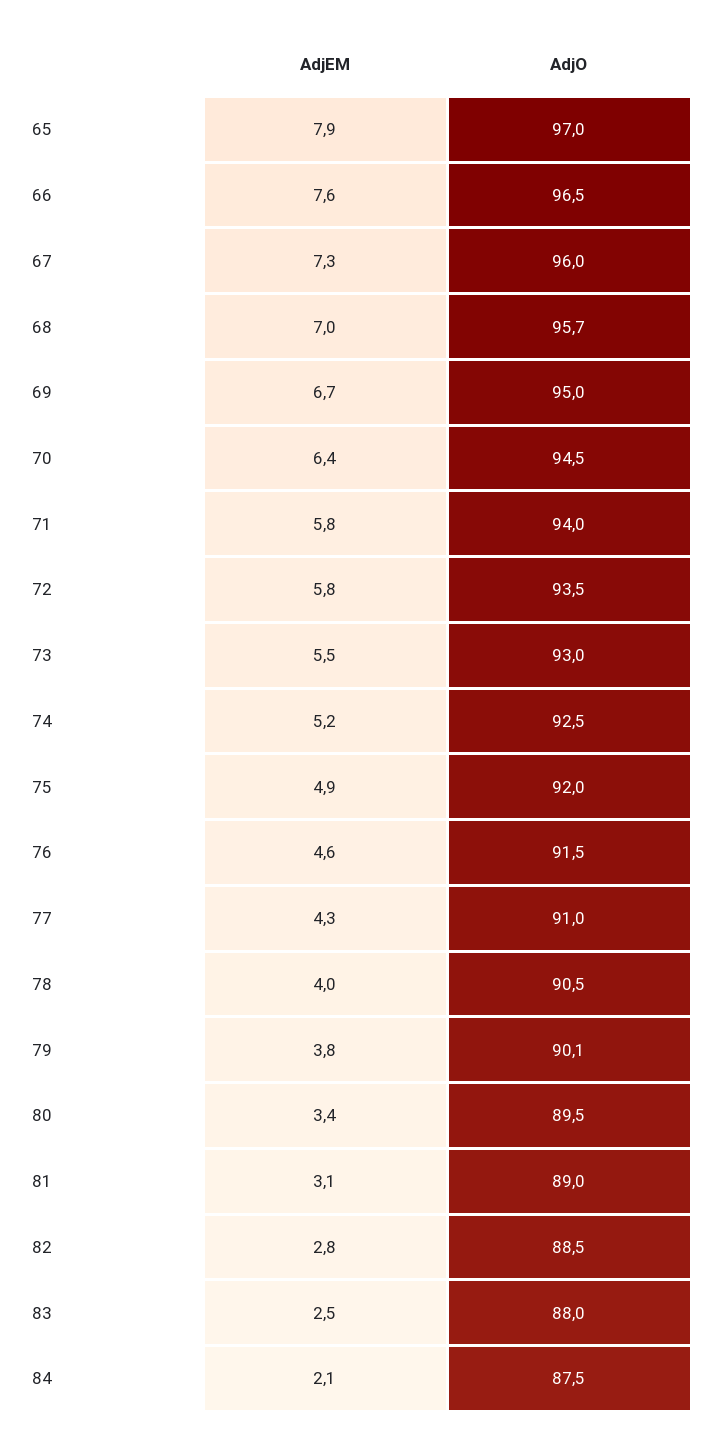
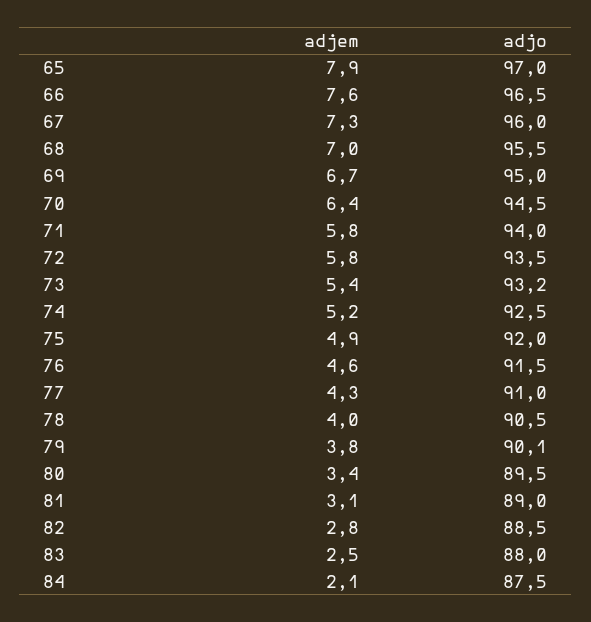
  {
    "AdjEM": {
      "65": 7.9,
      "66": 7.6,
      "67": 7.3,
      "68": 7,
      "69": 6.7,
      "70": 6.4,
      "71": 5.8,
      "72": 5.8,
-     "73": 5.5,
+     "73": 5.4,
      "74": 5.2,
      "75": 4.9,
      "76": 4.6,
      "77": 4.3,
      "78": 4,
      "79": 3.8,
      "80": 3.4,
      "81": 3.1,
      "82": 2.8,
      "83": 2.5,
      "84": 2.1
    },
    "AdjO": {
      "65": 97,
      "66": 96.5,
      "67": 96,
-     "68": 95.7,
+     "68": 95.5,
      "69": 95,
      "70": 94.5,
      "71": 94,
      "72": 93.5,
-     "73": 93,
+     "73": 93.2,
      "74": 92.5,
      "75": 92,
      "76": 91.5,
      "77": 91,
      "78": 90.5,
      "79": 90.1,
      "80": 89.5,
      "81": 89,
      "82": 88.5,
      "83": 88,
      "84": 87.5
    }
  }

